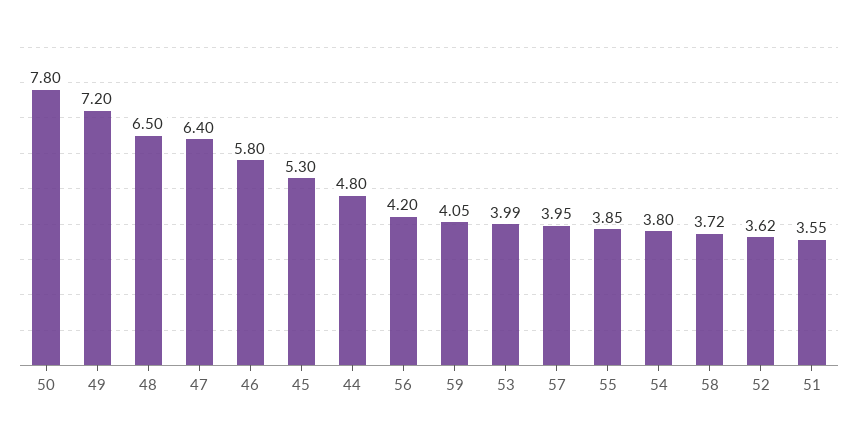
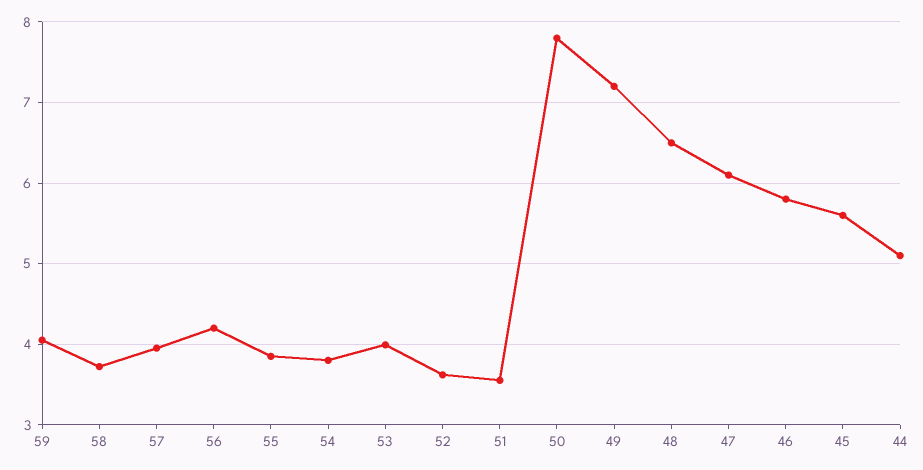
  {
    "50": 7.8,
    "49": 7.2,
    "48": 6.5,
-   "47": 6.4,
+   "47": 6.1,
    "46": 5.8,
-   "45": 5.3,
+   "45": 5.6,
-   "44": 4.8,
+   "44": 5.1,
    "56": 4.2,
    "59": 4.05,
    "53": 3.99,
    "57": 3.95,
    "55": 3.85,
    "54": 3.8,
    "58": 3.72,
    "52": 3.62,
    "51": 3.55
  }

